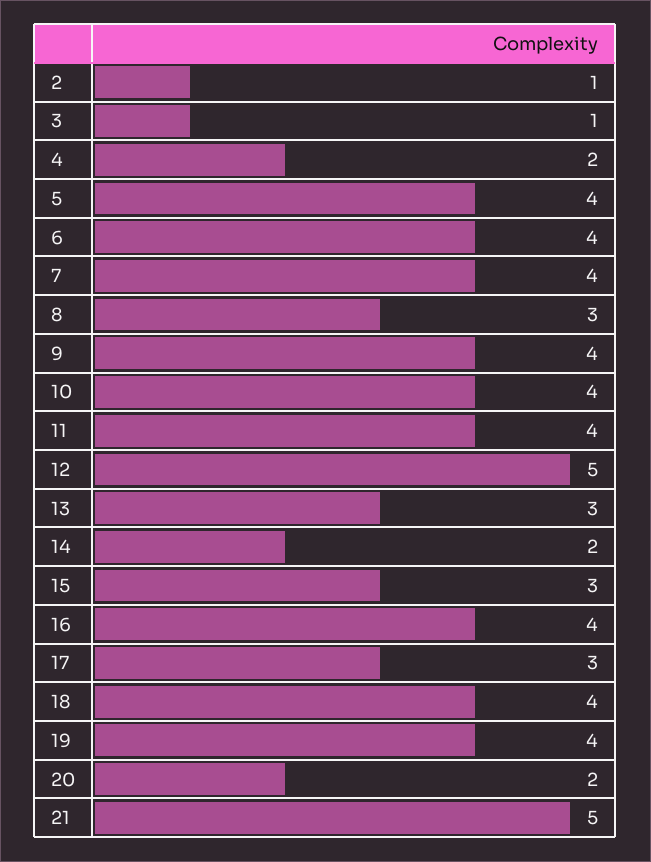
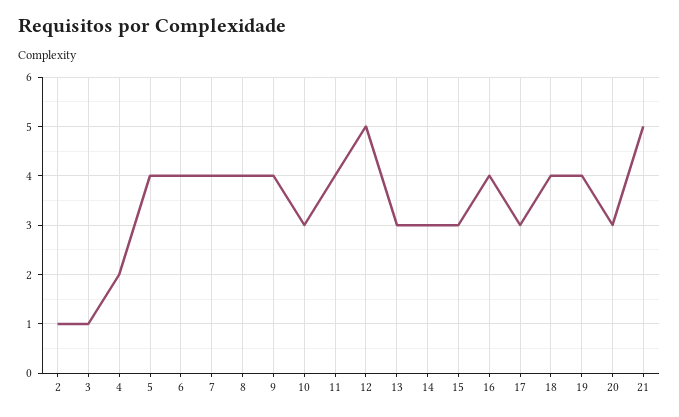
  {
    "2": 1,
    "3": 1,
    "4": 2,
    "5": 4,
    "6": 4,
    "7": 4,
-   "8": 3,
+   "8": 4,
    "9": 4,
-   "10": 4,
+   "10": 3,
    "11": 4,
    "12": 5,
    "13": 3,
-   "14": 2,
+   "14": 3,
    "15": 3,
    "16": 4,
    "17": 3,
    "18": 4,
    "19": 4,
-   "20": 2,
+   "20": 3,
    "21": 5
  }

